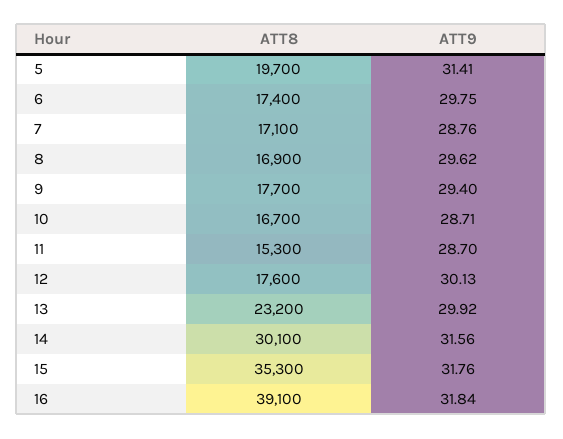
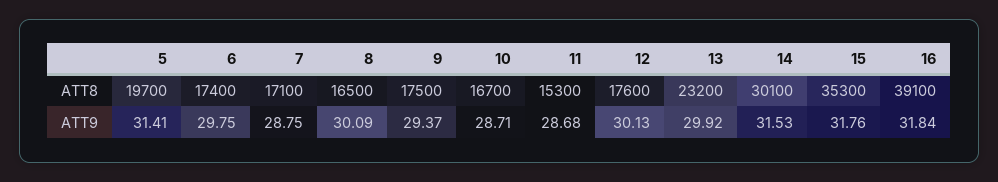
  {
    "ATT8": {
      "5": 19700,
      "6": 17400,
      "7": 17100,
-     "8": 16900,
+     "8": 16500,
-     "9": 17700,
+     "9": 17500,
      "10": 16700,
      "11": 15300,
      "12": 17600,
      "13": 23200,
      "14": 30100,
      "15": 35300,
      "16": 39100
    },
    "ATT9": {
      "5": 31.41,
      "6": 29.75,
-     "7": 28.76,
+     "7": 28.75,
-     "8": 29.62,
+     "8": 30.09,
-     "9": 29.4,
+     "9": 29.37,
      "10": 28.71,
-     "11": 28.7,
+     "11": 28.68,
      "12": 30.13,
      "13": 29.92,
-     "14": 31.56,
+     "14": 31.53,
      "15": 31.76,
      "16": 31.84
    }
  }

